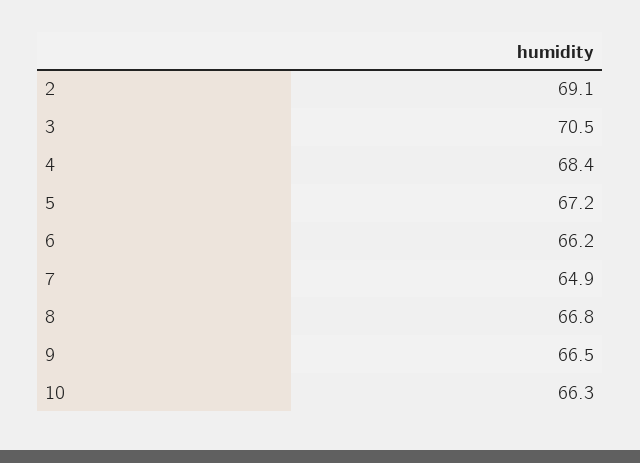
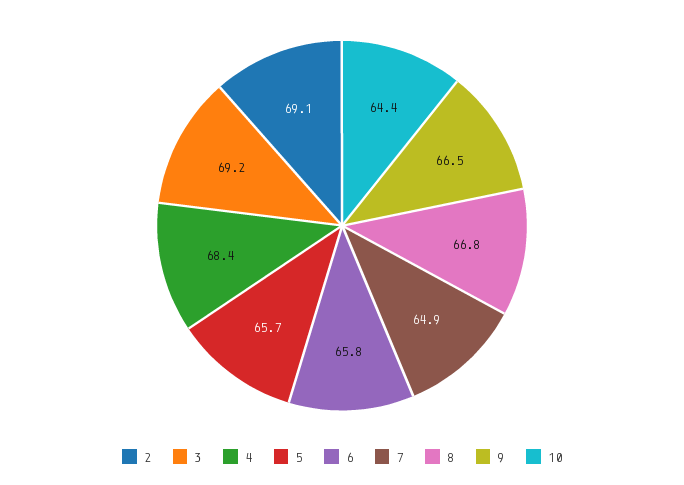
  {
    "2": 69.1,
-   "3": 70.5,
+   "3": 69.2,
    "4": 68.4,
-   "5": 67.2,
+   "5": 65.7,
-   "6": 66.2,
+   "6": 65.8,
    "7": 64.9,
    "8": 66.8,
    "9": 66.5,
-   "10": 66.3
+   "10": 64.4
  }

